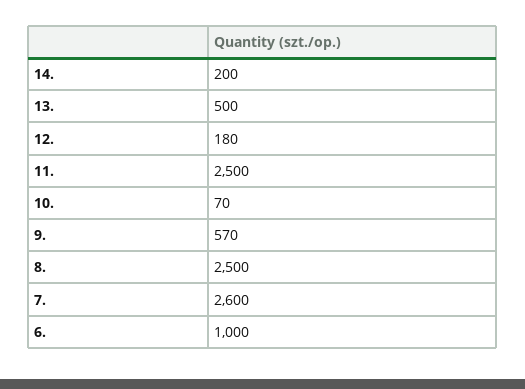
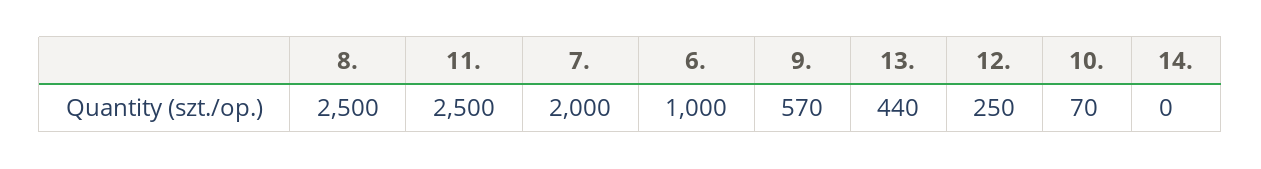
  {
-   "14.": 200,
+   "14.": 0,
-   "13.": 500,
+   "13.": 440,
-   "12.": 180,
+   "12.": 250,
    "11.": 2500,
    "10.": 70,
    "9.": 570,
    "8.": 2500,
-   "7.": 2600,
+   "7.": 2000,
    "6.": 1000
  }

